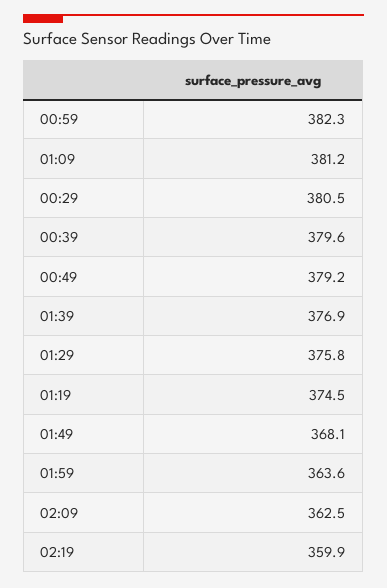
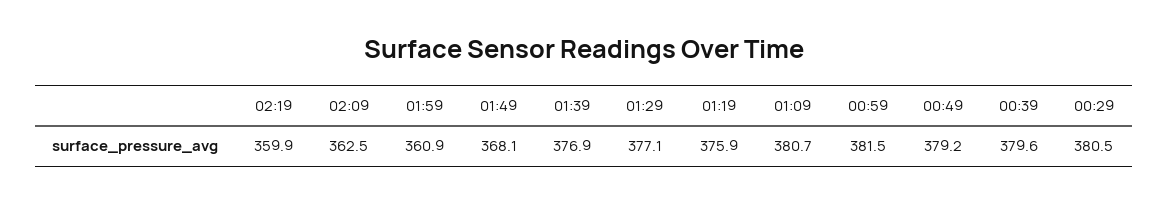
  {
-   "00:59": 382.3,
+   "00:59": 381.5,
-   "01:09": 381.2,
+   "01:09": 380.7,
    "00:29": 380.5,
    "00:39": 379.6,
    "00:49": 379.2,
    "01:39": 376.9,
-   "01:29": 375.8,
+   "01:29": 377.1,
-   "01:19": 374.5,
+   "01:19": 375.9,
    "01:49": 368.1,
-   "01:59": 363.6,
+   "01:59": 360.9,
    "02:09": 362.5,
    "02:19": 359.9
  }

